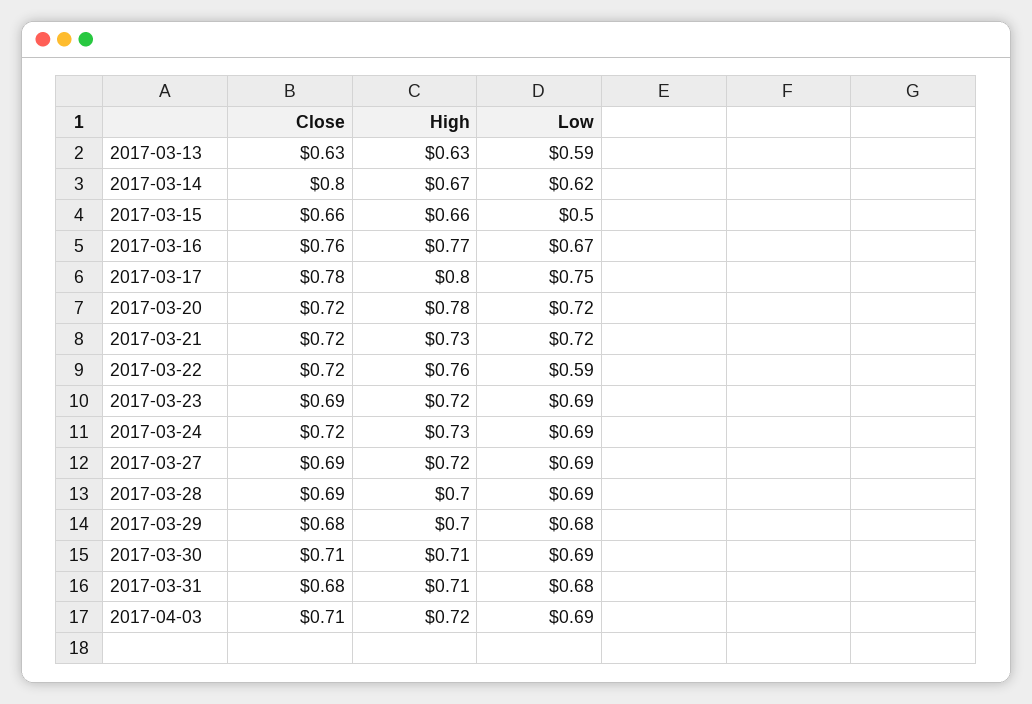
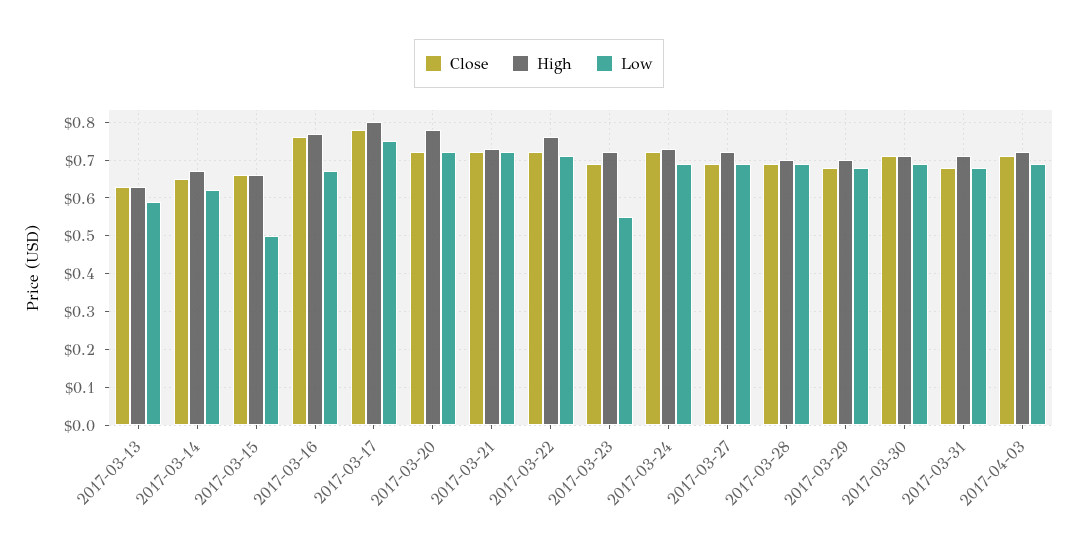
  {
    "Close": {
      "2017-03-13": 0.63,
-     "2017-03-14": 0.8,
+     "2017-03-14": 0.65,
      "2017-03-15": 0.66,
      "2017-03-16": 0.76,
      "2017-03-17": 0.78,
      "2017-03-20": 0.72,
      "2017-03-21": 0.72,
      "2017-03-22": 0.72,
      "2017-03-23": 0.69,
      "2017-03-24": 0.72,
      "2017-03-27": 0.69,
      "2017-03-28": 0.69,
      "2017-03-29": 0.68,
      "2017-03-30": 0.71,
      "2017-03-31": 0.68,
      "2017-04-03": 0.71
    },
    "High": {
      "2017-03-13": 0.63,
      "2017-03-14": 0.67,
      "2017-03-15": 0.66,
      "2017-03-16": 0.77,
      "2017-03-17": 0.8,
      "2017-03-20": 0.78,
      "2017-03-21": 0.73,
      "2017-03-22": 0.76,
      "2017-03-23": 0.72,
      "2017-03-24": 0.73,
      "2017-03-27": 0.72,
      "2017-03-28": 0.7,
      "2017-03-29": 0.7,
      "2017-03-30": 0.71,
      "2017-03-31": 0.71,
      "2017-04-03": 0.72
    },
    "Low": {
      "2017-03-13": 0.59,
      "2017-03-14": 0.62,
      "2017-03-15": 0.5,
      "2017-03-16": 0.67,
      "2017-03-17": 0.75,
      "2017-03-20": 0.72,
      "2017-03-21": 0.72,
-     "2017-03-22": 0.59,
+     "2017-03-22": 0.7,
-     "2017-03-23": 0.69,
+     "2017-03-23": 0.55,
      "2017-03-24": 0.69,
      "2017-03-27": 0.69,
      "2017-03-28": 0.69,
      "2017-03-29": 0.68,
      "2017-03-30": 0.69,
      "2017-03-31": 0.68,
      "2017-04-03": 0.69
    }
  }

